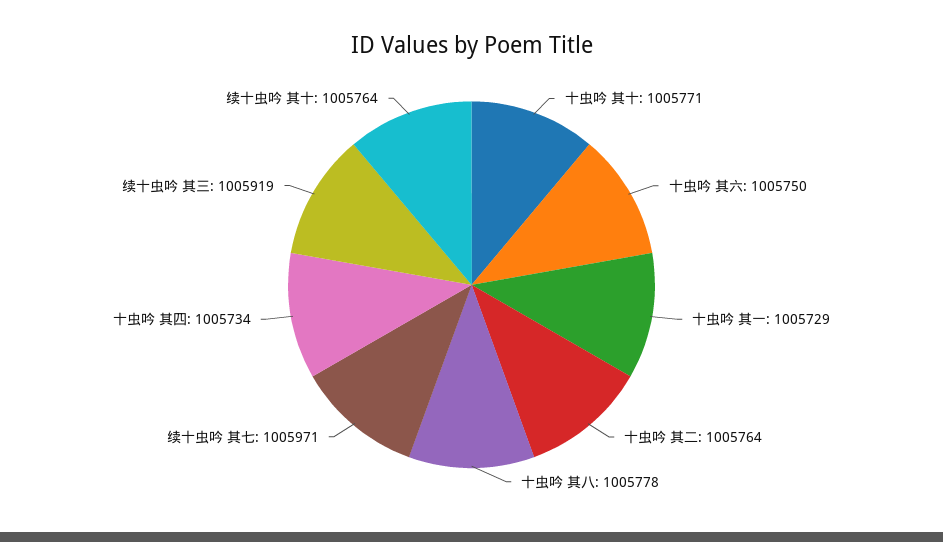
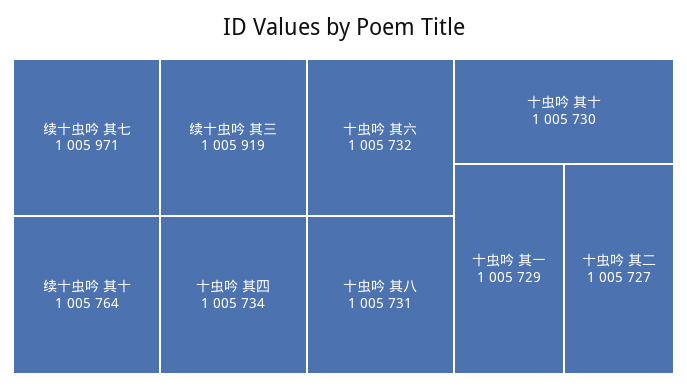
  {
-   "十虫吟 其十": 1005771,
+   "十虫吟 其十": 1005730,
-   "十虫吟 其六": 1005750,
+   "十虫吟 其六": 1005732,
    "十虫吟 其一": 1005729,
-   "十虫吟 其二": 1005764,
+   "十虫吟 其二": 1005727,
-   "十虫吟 其八": 1005778,
+   "十虫吟 其八": 1005731,
    "续十虫吟 其七": 1005971,
    "十虫吟 其四": 1005734,
    "续十虫吟 其三": 1005919,
    "续十虫吟 其十": 1005764
  }

